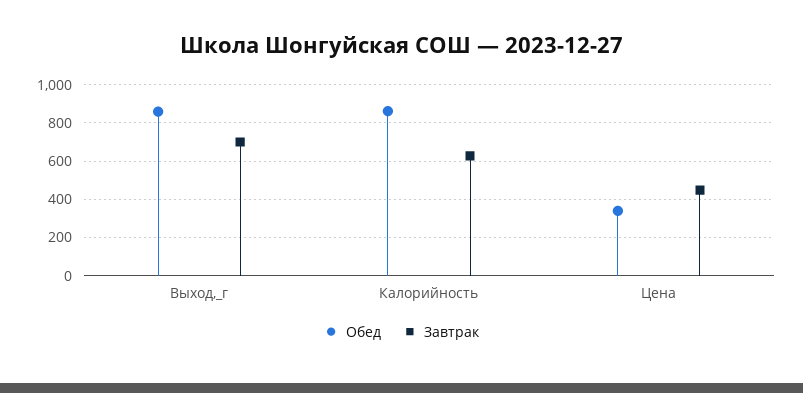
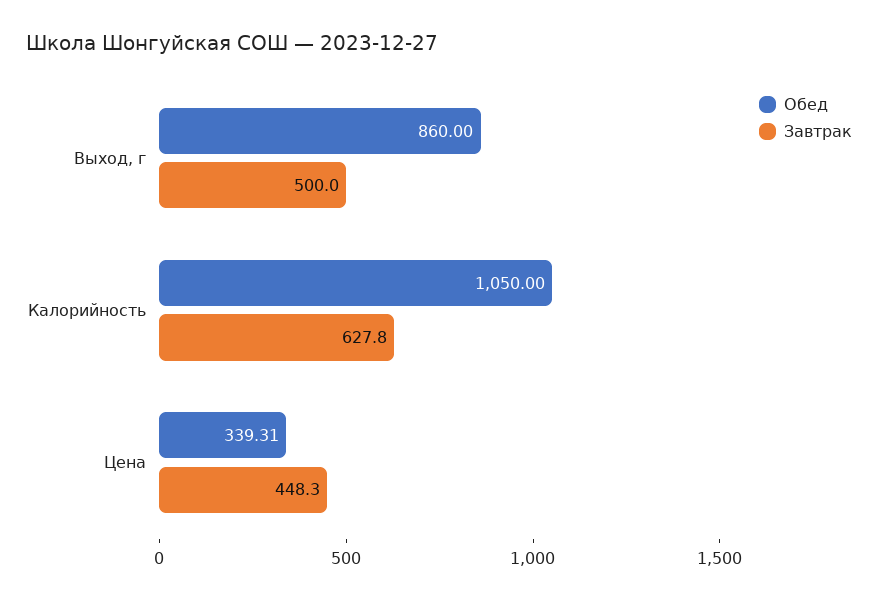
  {
    "Обед": {
      "Выход,_г": 860,
-     "Калорийность": 850,
+     "Калорийность": 1050,
      "Цена": 339.31
    },
    "Завтрак": {
-     "Выход,_г": 700,
+     "Выход,_г": 500,
      "Калорийность": 627.8,
      "Цена": 448.3
    }
  }

